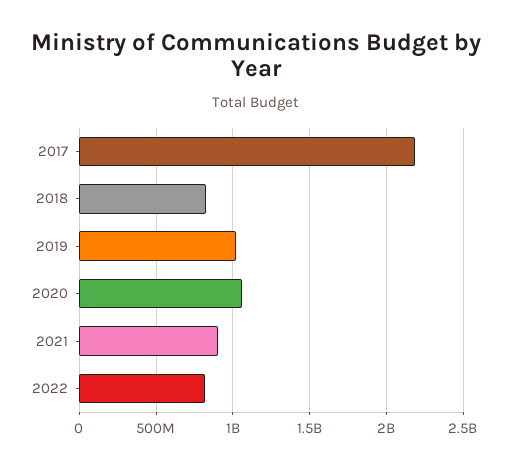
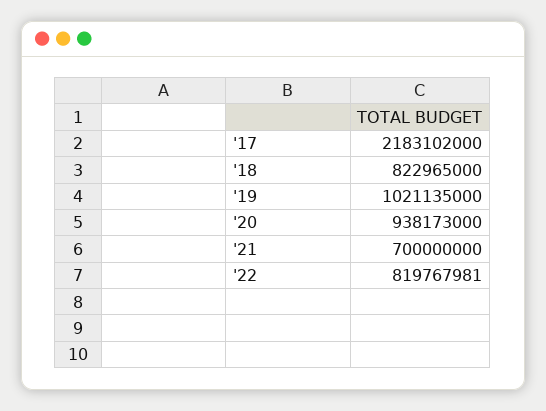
  {
    "2017": 2183102000,
    "2018": 822965000,
    "2019": 1021135000,
-   "2020": 1050000000,
+   "2020": 938173000,
-   "2021": 900000000,
+   "2021": 700000000,
    "2022": 819767981
  }

